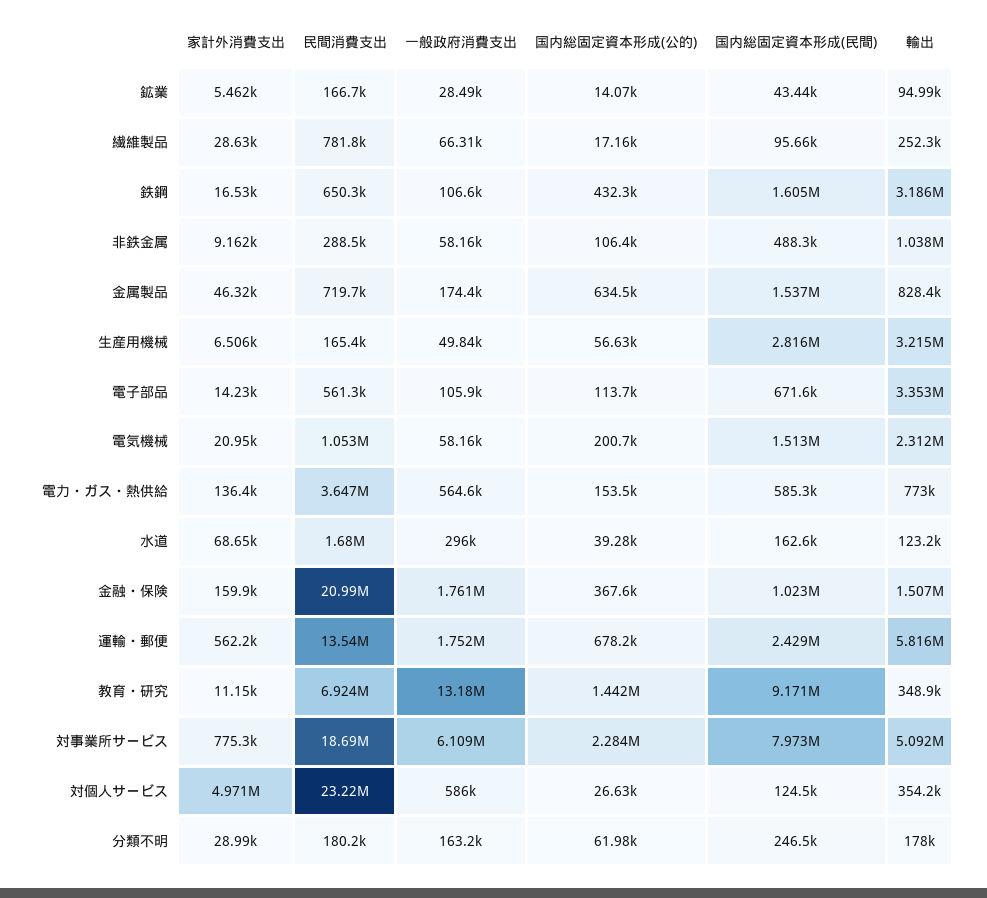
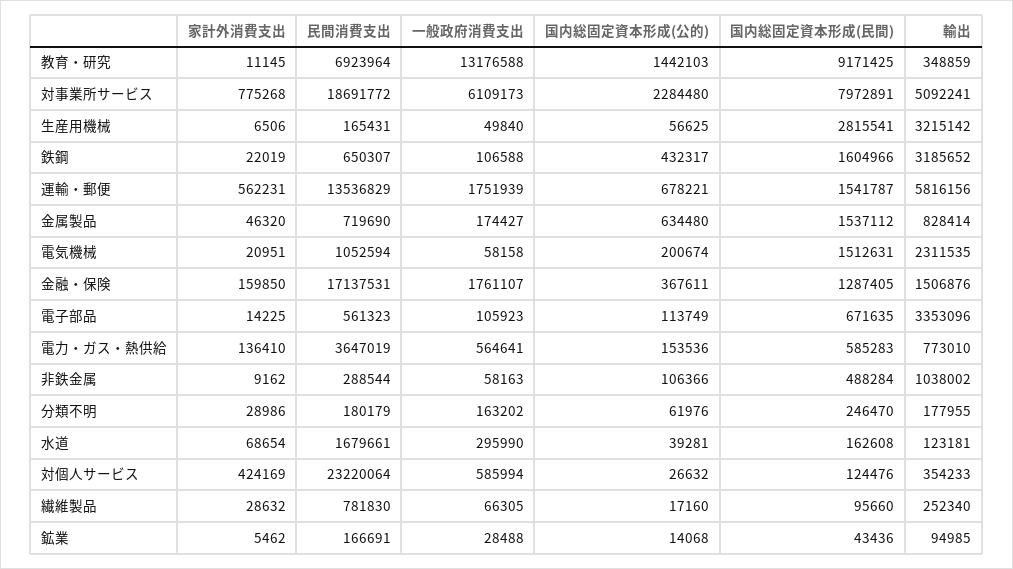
  {
    "家計外消費支出": {
      "鉱業": 5462,
      "繊維製品": 28632,
-     "鉄鋼": 16530,
+     "鉄鋼": 22019,
      "非鉄金属": 9162,
      "金属製品": 46320,
      "生産用機械": 6506,
      "電子部品": 14225,
      "電気機械": 20951,
      "電力・ガス・熱供給": 136410,
      "水道": 68654,
      "金融・保険": 159850,
      "運輸・郵便": 562231,
      "教育・研究": 11145,
      "対事業所サービス": 775268,
-     "対個人サービス": 4971000,
+     "対個人サービス": 424169,
      "分類不明": 28986
    },
    "民間消費支出": {
      "鉱業": 166691,
      "繊維製品": 781830,
      "鉄鋼": 650307,
      "非鉄金属": 288544,
      "金属製品": 719690,
      "生産用機械": 165431,
      "電子部品": 561323,
      "電気機械": 1052594,
      "電力・ガス・熱供給": 3647019,
      "水道": 1679661,
-     "金融・保険": 20990000,
+     "金融・保険": 17137531,
      "運輸・郵便": 13536829,
      "教育・研究": 6923964,
      "対事業所サービス": 18691772,
      "対個人サービス": 23220064,
      "分類不明": 180179
    },
    "一般政府消費支出": {
      "鉱業": 28488,
      "繊維製品": 66305,
      "鉄鋼": 106588,
      "非鉄金属": 58163,
      "金属製品": 174427,
      "生産用機械": 49840,
      "電子部品": 105923,
      "電気機械": 58158,
      "電力・ガス・熱供給": 564641,
      "水道": 295990,
      "金融・保険": 1761107,
      "運輸・郵便": 1751939,
      "教育・研究": 13176588,
      "対事業所サービス": 6109173,
      "対個人サービス": 585994,
      "分類不明": 163202
    },
    "国内総固定資本形成(公的)": {
      "鉱業": 14068,
      "繊維製品": 17160,
      "鉄鋼": 432317,
      "非鉄金属": 106366,
      "金属製品": 634480,
      "生産用機械": 56625,
      "電子部品": 113749,
      "電気機械": 200674,
      "電力・ガス・熱供給": 153536,
      "水道": 39281,
      "金融・保険": 367611,
      "運輸・郵便": 678221,
      "教育・研究": 1442103,
      "対事業所サービス": 2284480,
      "対個人サービス": 26632,
      "分類不明": 61976
    },
    "国内総固定資本形成(民間)": {
      "鉱業": 43436,
      "繊維製品": 95660,
      "鉄鋼": 1604966,
      "非鉄金属": 488284,
      "金属製品": 1537112,
      "生産用機械": 2815541,
      "電子部品": 671635,
      "電気機械": 1512631,
      "電力・ガス・熱供給": 585283,
      "水道": 162608,
-     "金融・保険": 1023000,
+     "金融・保険": 1287405,
-     "運輸・郵便": 2429000,
+     "運輸・郵便": 1541787,
      "教育・研究": 9171425,
      "対事業所サービス": 7972891,
      "対個人サービス": 124476,
      "分類不明": 246470
    },
    "輸出": {
      "鉱業": 94985,
      "繊維製品": 252340,
      "鉄鋼": 3185652,
      "非鉄金属": 1038002,
      "金属製品": 828414,
      "生産用機械": 3215142,
      "電子部品": 3353096,
      "電気機械": 2311535,
      "電力・ガス・熱供給": 773010,
      "水道": 123181,
      "金融・保険": 1506876,
      "運輸・郵便": 5816156,
      "教育・研究": 348859,
      "対事業所サービス": 5092241,
      "対個人サービス": 354233,
      "分類不明": 177955
    }
  }

